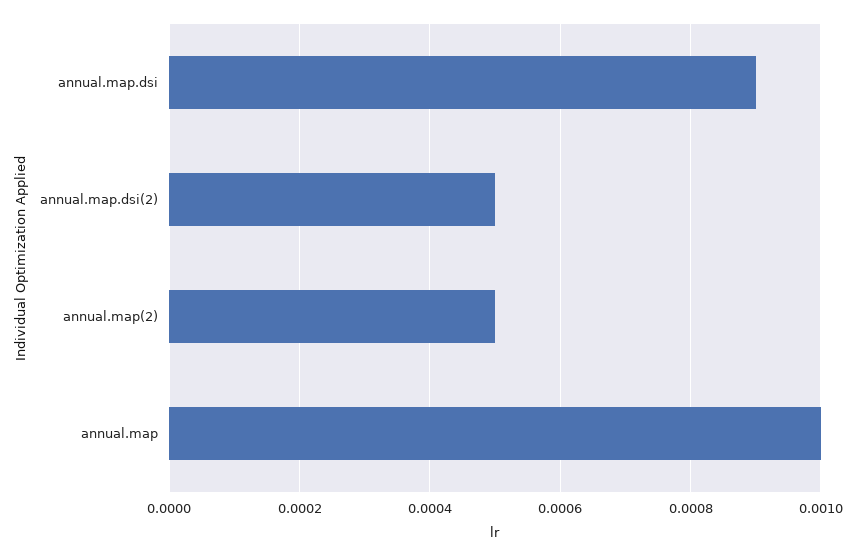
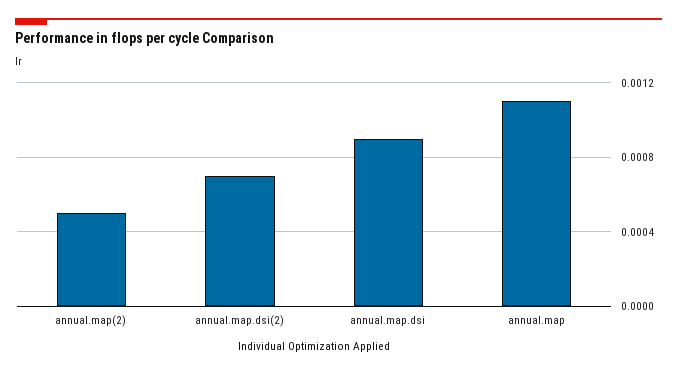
  {
    "annual.map.dsi": 0.0009,
-   "annual.map.dsi(2)": 0.0005,
+   "annual.map.dsi(2)": 0.0007,
    "annual.map(2)": 0.0005,
-   "annual.map": 0.001
+   "annual.map": 0.0011
  }

